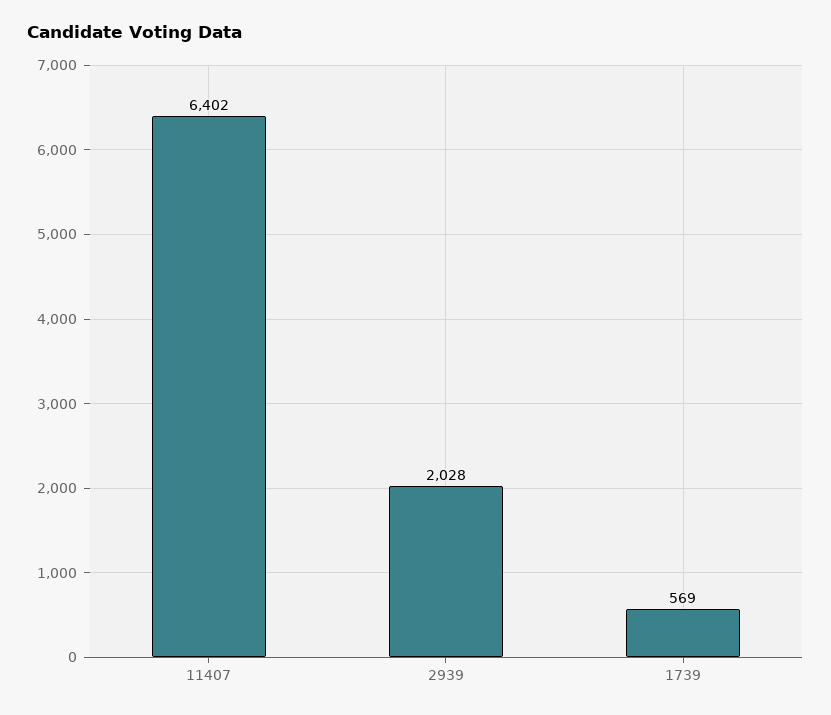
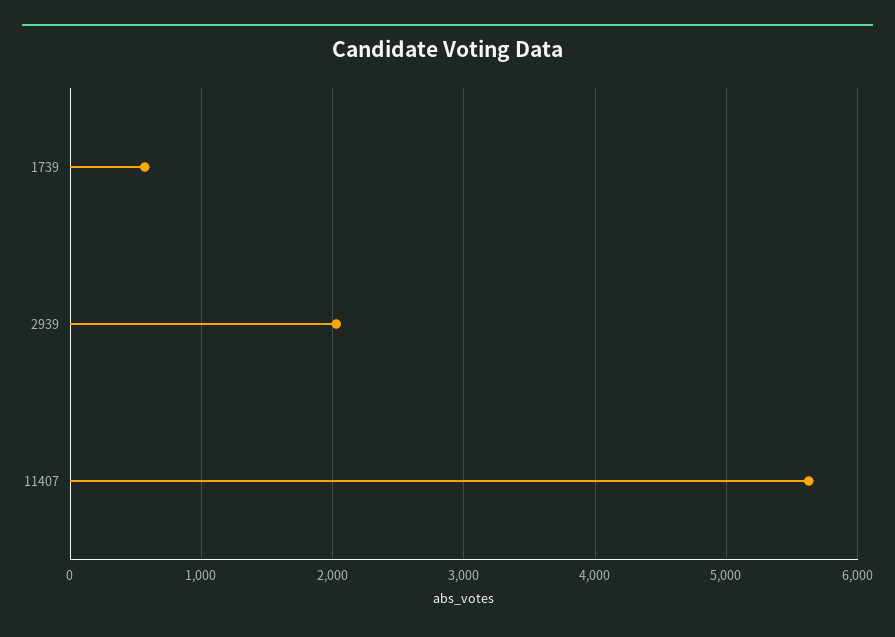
  {
-   "11407": 6402,
+   "11407": 5600,
    "2939": 2028,
    "1739": 569
  }

